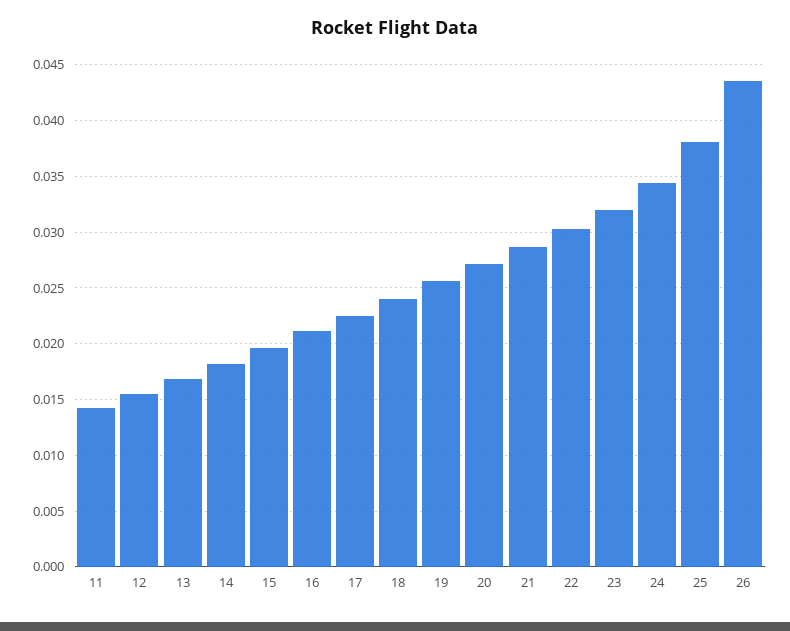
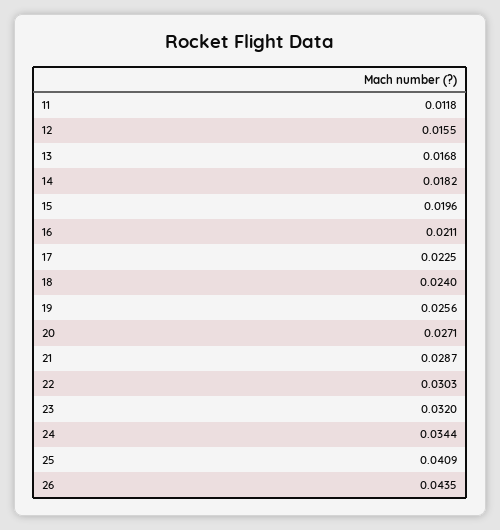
  {
-   "11": 0.014,
+   "11": 0.0118,
    "12": 0.0155,
    "13": 0.0168,
    "14": 0.0182,
    "15": 0.0196,
    "16": 0.0211,
    "17": 0.0225,
    "18": 0.024,
    "19": 0.0256,
    "20": 0.0271,
    "21": 0.0287,
    "22": 0.0303,
    "23": 0.032,
    "24": 0.0344,
-   "25": 0.038,
+   "25": 0.0409,
    "26": 0.0435
  }

